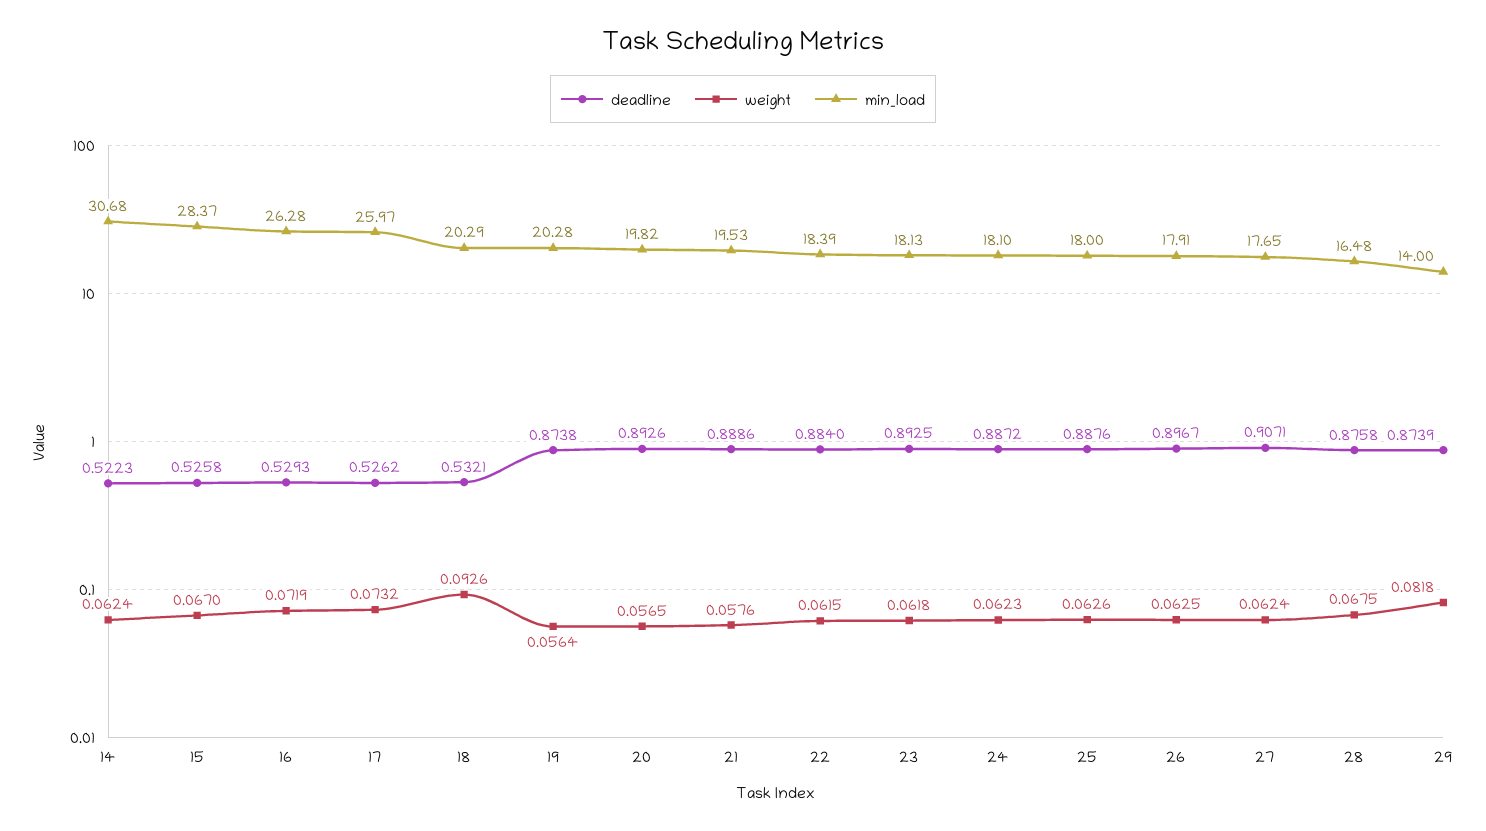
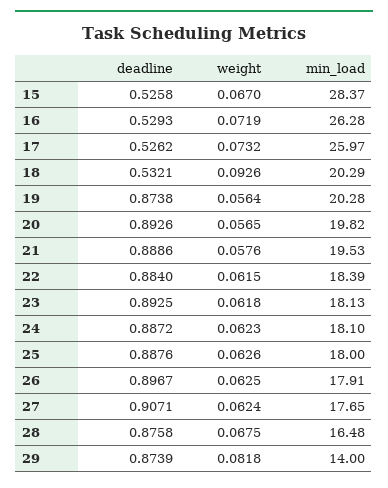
  {
    "deadline": {
-     "14": 0.5223,
      "15": 0.5258,
      "16": 0.5293,
      "17": 0.5262,
      "18": 0.5321,
      "19": 0.8738,
      "20": 0.8926,
      "21": 0.8886,
      "22": 0.884,
      "23": 0.8925,
      "24": 0.8872,
      "25": 0.8876,
      "26": 0.8967,
      "27": 0.9071,
      "28": 0.8758,
      "29": 0.8739
    },
    "weight": {
-     "14": 0.0624,
      "15": 0.067,
      "16": 0.0719,
      "17": 0.0732,
      "18": 0.0926,
      "19": 0.0564,
      "20": 0.0565,
      "21": 0.0576,
      "22": 0.0615,
      "23": 0.0618,
      "24": 0.0623,
      "25": 0.0626,
      "26": 0.0625,
      "27": 0.0624,
      "28": 0.0675,
      "29": 0.0818
    },
    "min_load": {
-     "14": 30.68,
      "15": 28.37,
      "16": 26.28,
      "17": 25.97,
      "18": 20.29,
      "19": 20.28,
      "20": 19.82,
      "21": 19.53,
      "22": 18.39,
      "23": 18.13,
      "24": 18.1,
      "25": 18,
      "26": 17.91,
      "27": 17.65,
      "28": 16.48,
      "29": 14
    }
  }

